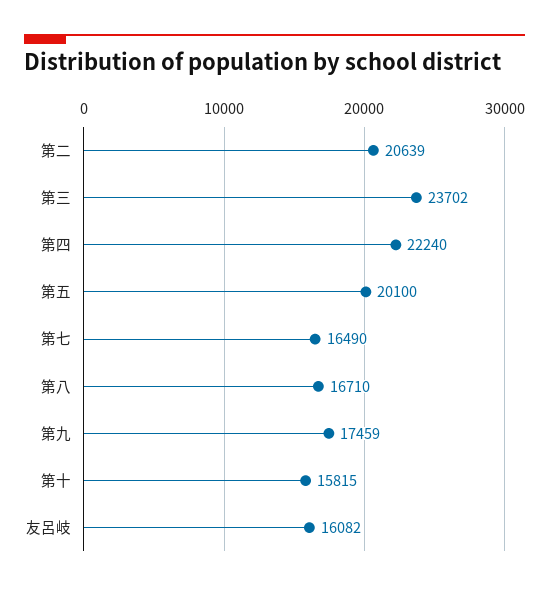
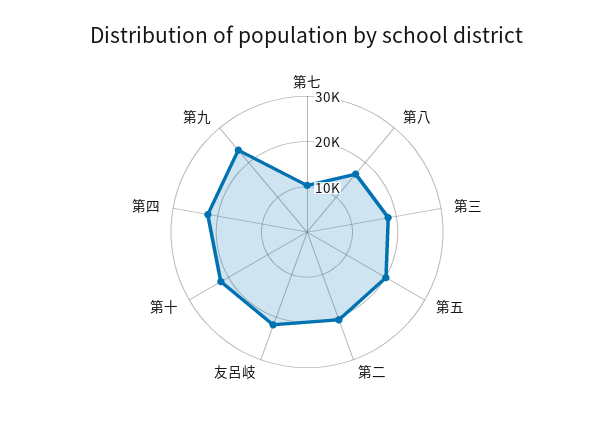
  {
    "第二": 20639,
-   "第三": 23702,
+   "第三": 18000,
    "第四": 22240,
    "第五": 20100,
-   "第七": 16490,
+   "第七": 10000,
    "第八": 16710,
-   "第九": 17459,
+   "第九": 24000,
-   "第十": 15815,
+   "第十": 22000,
-   "友呂岐": 16082
+   "友呂岐": 22000
  }

